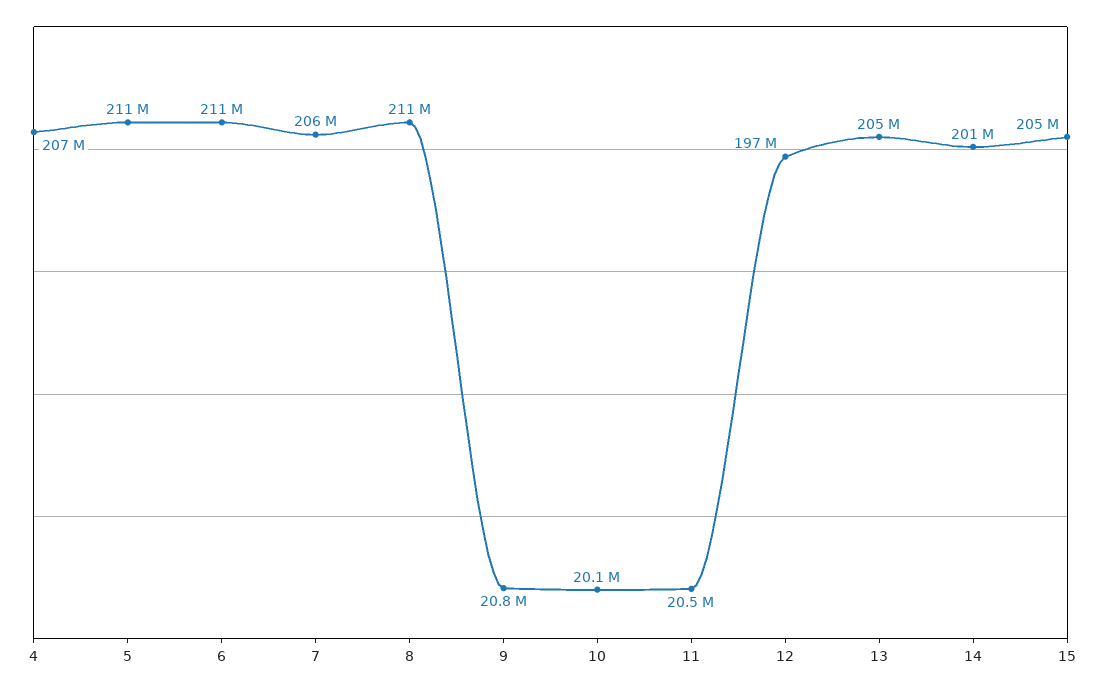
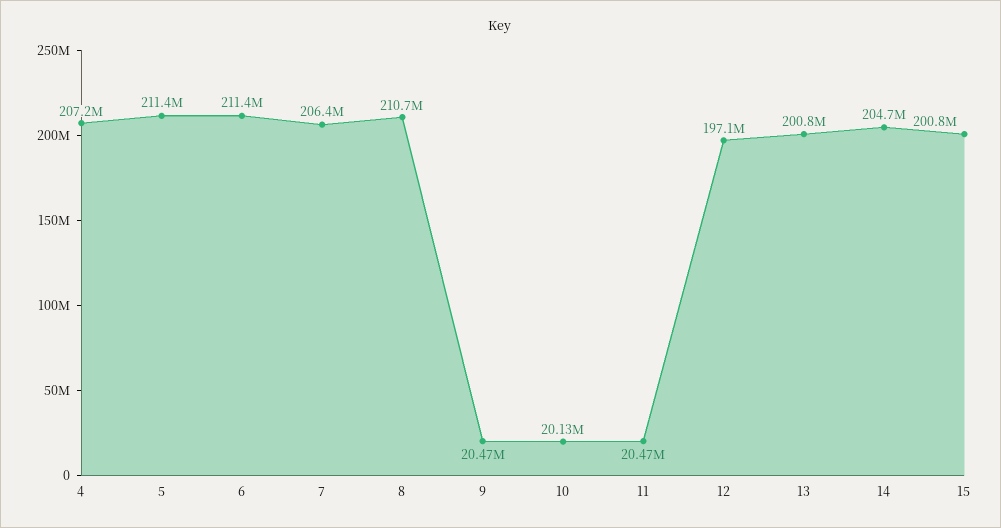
  {
    "4": 207200000,
    "5": 211400000,
    "6": 211400000,
    "7": 206400000,
    "8": 210700000,
-   "9": 20800000,
+   "9": 20470000,
    "10": 20130000,
    "11": 20470000,
    "12": 197100000,
-   "13": 205000000,
+   "13": 200800000,
-   "14": 201000000,
+   "14": 204700000,
-   "15": 205000000
+   "15": 200800000
  }

